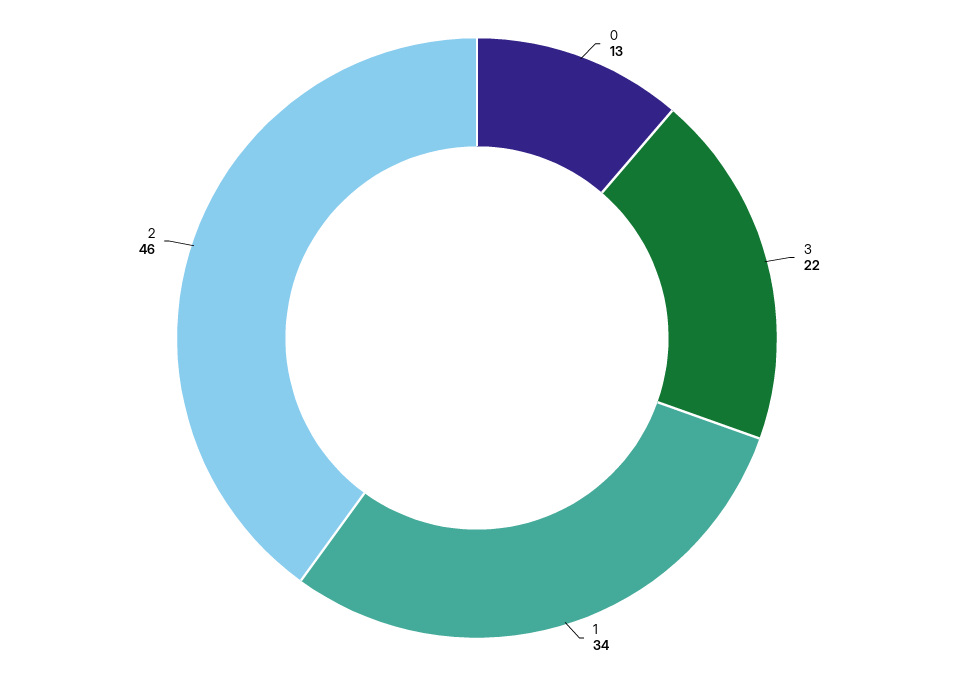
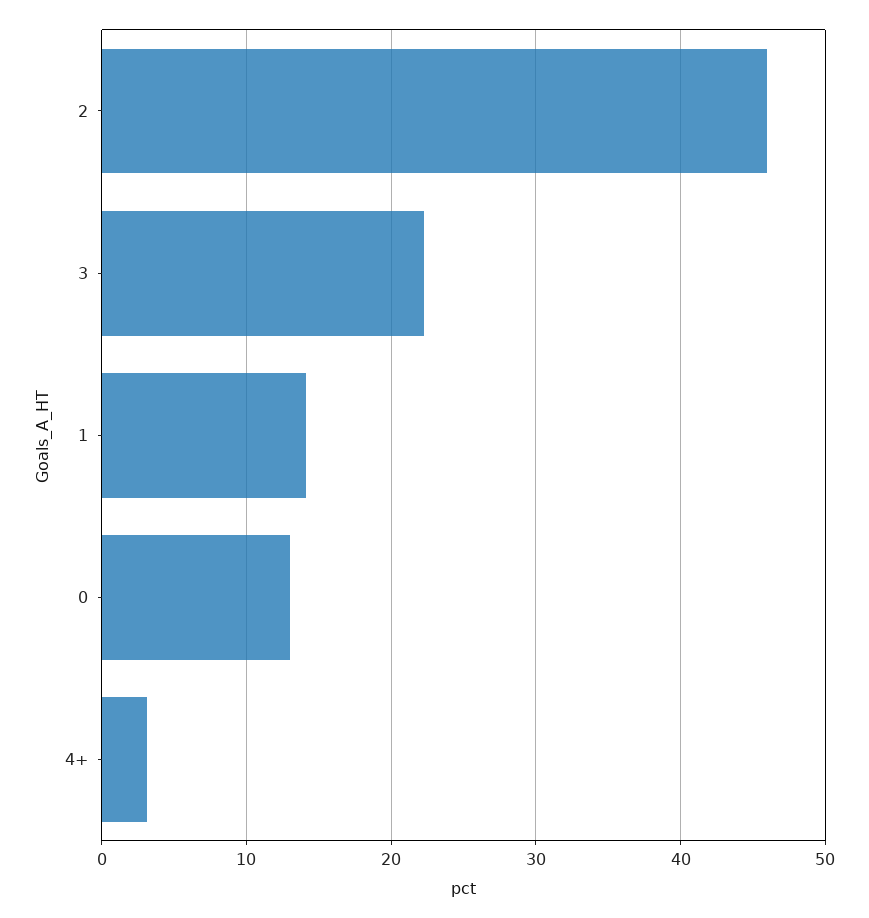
  {
    "0": 13,
    "3": 22,
-   "1": 34,
+   "1": 14,
-   "2": 46
+   "2": 46,
+   "4+": 3
  }

